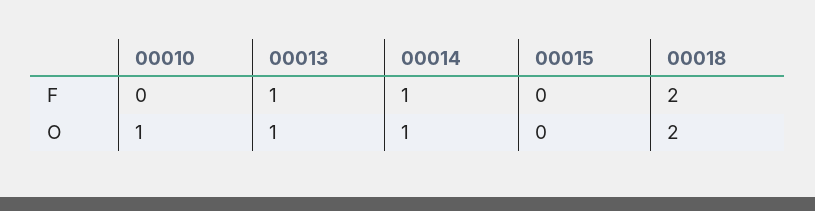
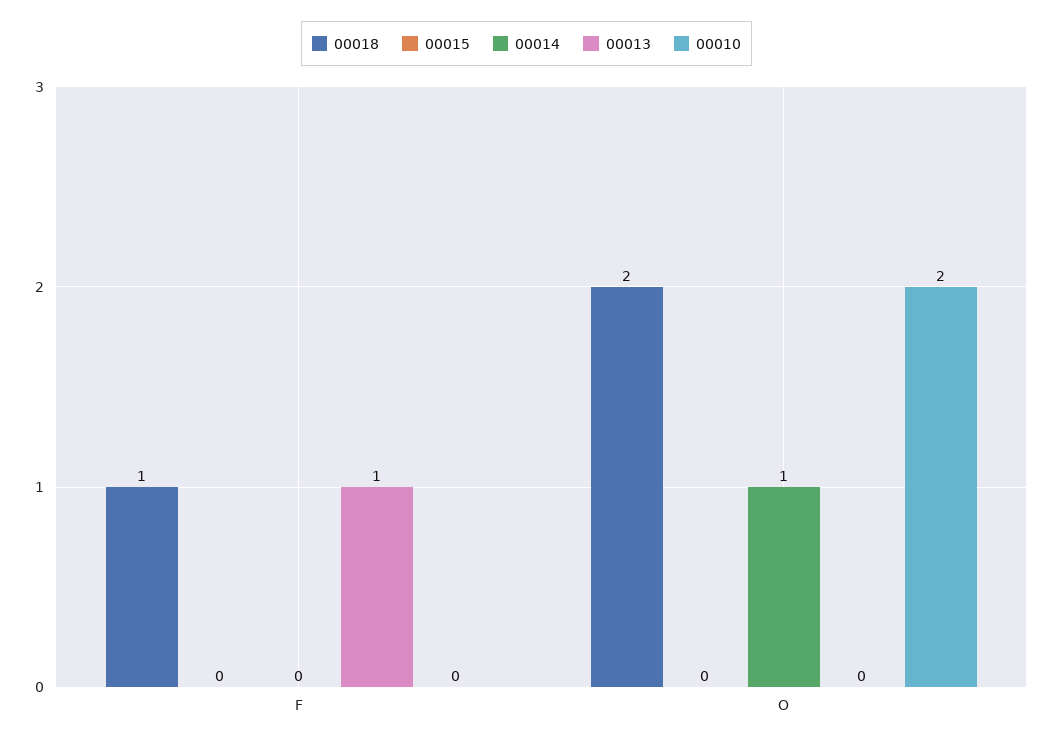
  {
    "00010": {
      "F": 0,
-     "O": 1
+     "O": 2
    },
    "00013": {
      "F": 1,
-     "O": 1
+     "O": 0
    },
    "00014": {
-     "F": 1,
+     "F": 0,
      "O": 1
    },
    "00015": {
      "F": 0,
      "O": 0
    },
    "00018": {
-     "F": 2,
+     "F": 1,
      "O": 2
    }
  }

